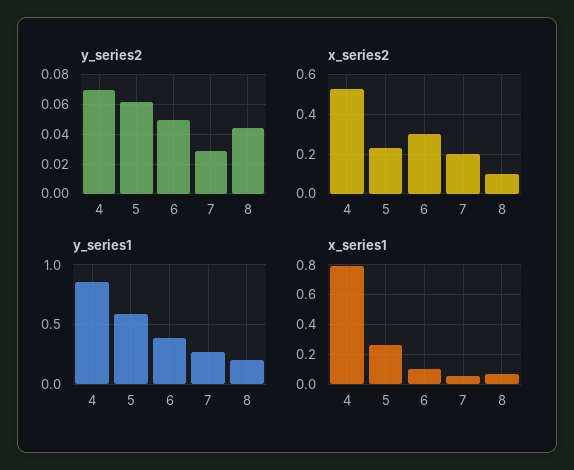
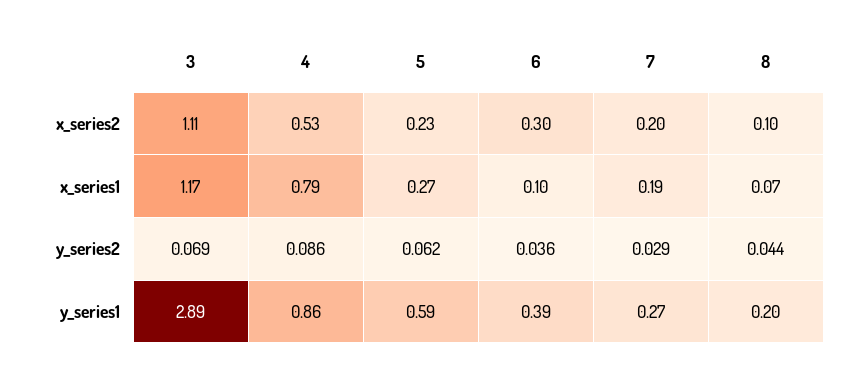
  {
    "y_series2": {
-     "4": 0.07,
+     "4": 0.086,
      "5": 0.062,
-     "6": 0.05,
+     "6": 0.036,
      "7": 0.029,
-     "8": 0.044
+     "8": 0.044,
+     "3": 0.069
    },
    "x_series2": {
      "4": 0.53,
      "5": 0.23,
      "6": 0.3,
      "7": 0.2,
-     "8": 0.1
+     "8": 0.1,
+     "3": 1.11
    },
    "y_series1": {
      "4": 0.86,
      "5": 0.59,
      "6": 0.39,
      "7": 0.27,
-     "8": 0.2
+     "8": 0.2,
+     "3": 2.89
    },
    "x_series1": {
      "4": 0.79,
      "5": 0.27,
      "6": 0.1,
-     "7": 0.05,
+     "7": 0.19,
-     "8": 0.07
+     "8": 0.07,
+     "3": 1.17
    }
  }

